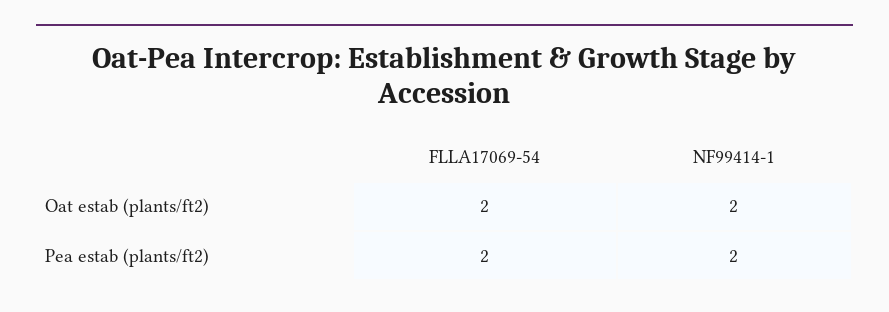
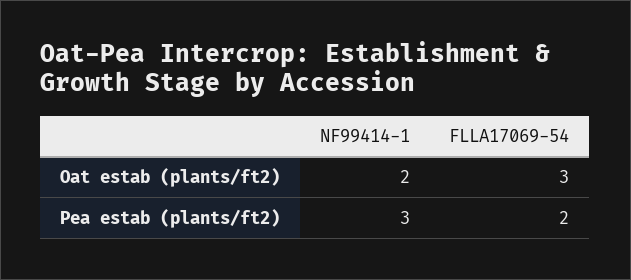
  {
    "FLLA17069-54": {
-     "Oat estab (plants/ft2)": 2,
+     "Oat estab (plants/ft2)": 3,
      "Pea estab (plants/ft2)": 2
    },
    "NF99414-1": {
      "Oat estab (plants/ft2)": 2,
-     "Pea estab (plants/ft2)": 2
+     "Pea estab (plants/ft2)": 3
    }
  }

